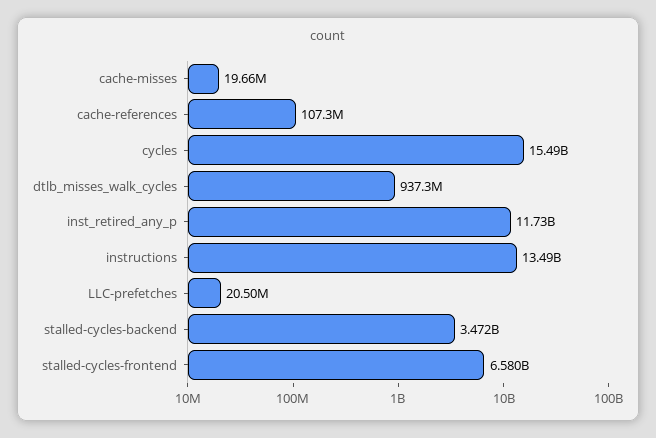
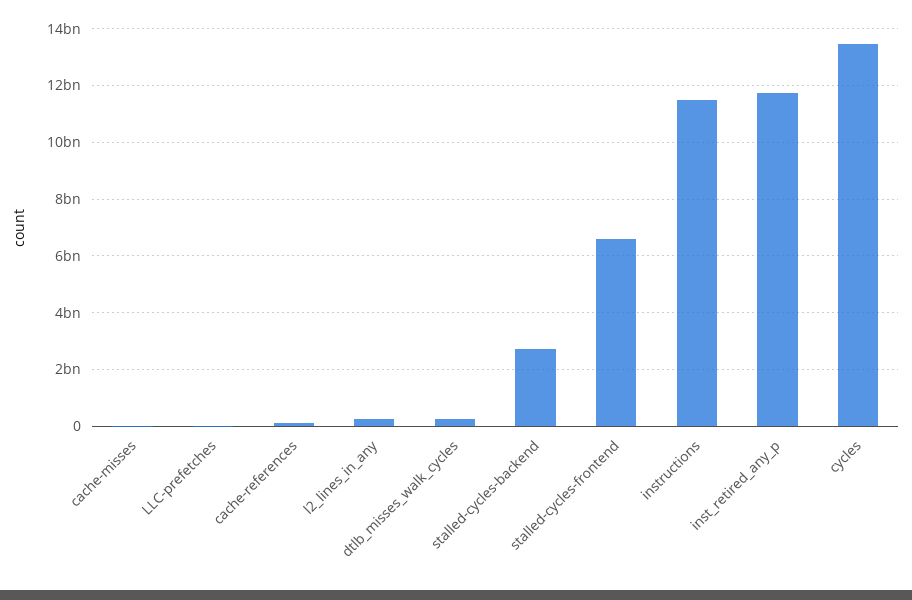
  {
    "cache-misses": 19660000,
    "cache-references": 107300000,
-   "cycles": 15490000000,
+   "cycles": 13500000000,
-   "dtlb_misses_walk_cycles": 937300000,
+   "dtlb_misses_walk_cycles": 250000000,
    "inst_retired_any_p": 11730000000,
-   "instructions": 13490000000,
+   "instructions": 11500000000,
    "LLC-prefetches": 20500000,
-   "stalled-cycles-backend": 3472000000,
+   "stalled-cycles-backend": 2750000000,
-   "stalled-cycles-frontend": 6580000000
+   "stalled-cycles-frontend": 6580000000,
+   "l2_lines_in_any": 250000000
  }

